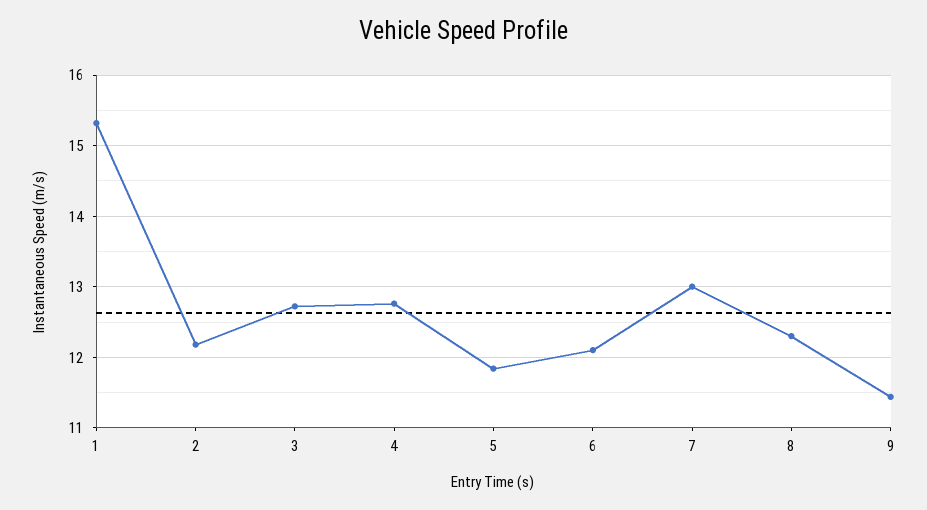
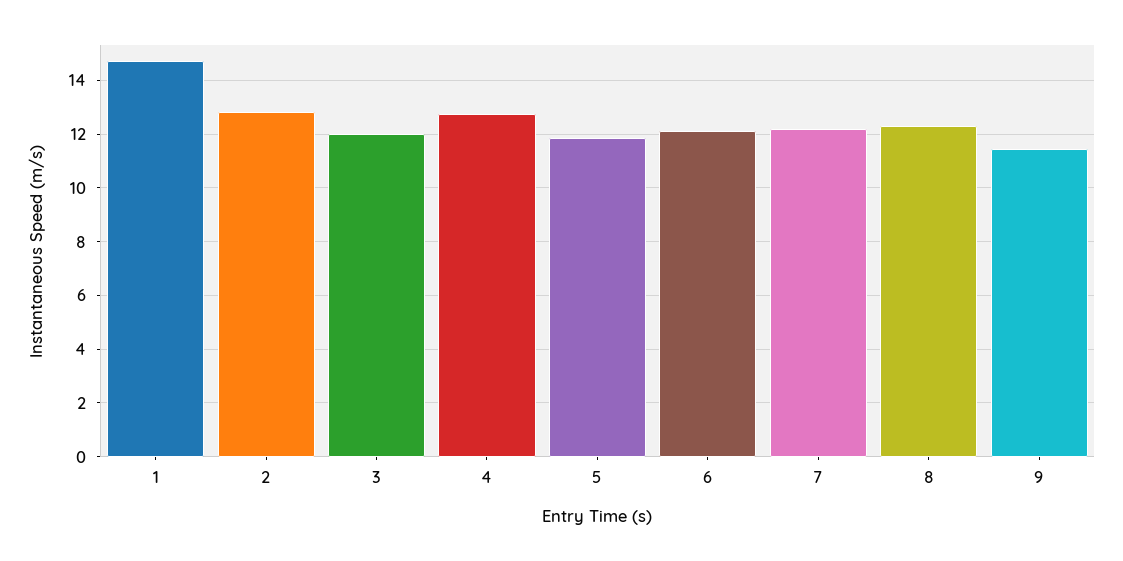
  {
-   "1": 15.3,
+   "1": 14.75,
-   "2": 12.2,
+   "2": 12.75,
-   "3": 12.7,
+   "3": 12,
    "4": 12.8,
    "5": 11.8,
    "6": 12.1,
-   "7": 13,
+   "7": 12.25,
    "8": 12.3,
    "9": 11.4
  }

